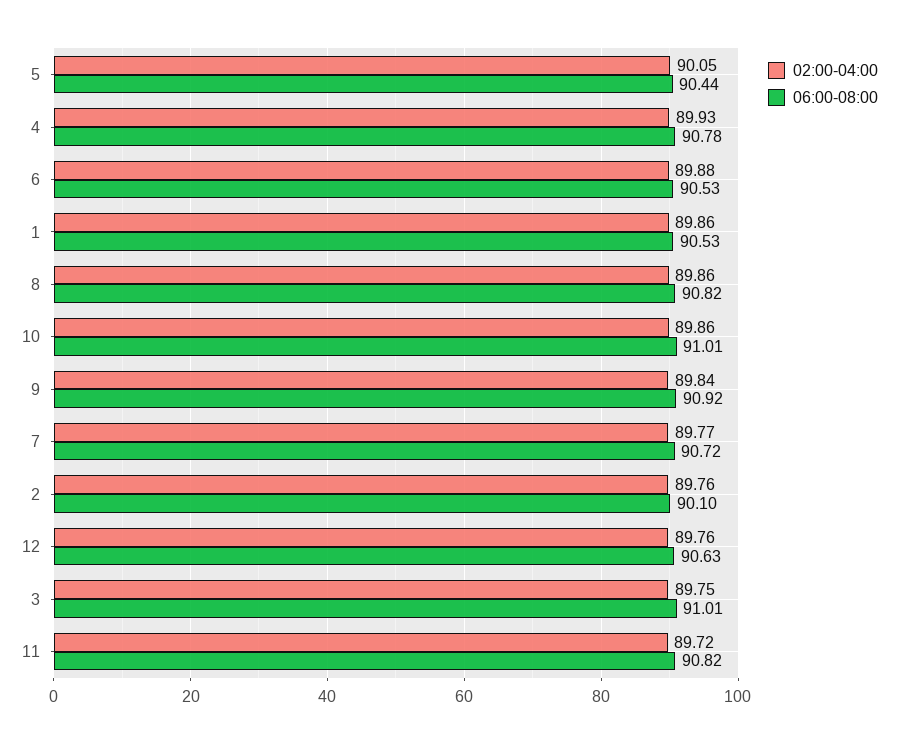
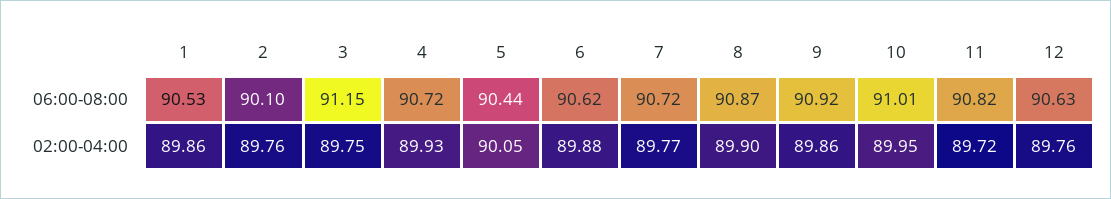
  {
    "02:00-04:00": {
      "5": 90.05,
      "4": 89.93,
      "6": 89.88,
      "1": 89.86,
-     "8": 89.86,
+     "8": 89.9,
-     "10": 89.86,
+     "10": 89.95,
-     "9": 89.84,
+     "9": 89.86,
      "7": 89.77,
      "2": 89.76,
      "12": 89.76,
      "3": 89.75,
      "11": 89.72
    },
    "06:00-08:00": {
      "5": 90.44,
-     "4": 90.78,
+     "4": 90.72,
-     "6": 90.53,
+     "6": 90.62,
      "1": 90.53,
-     "8": 90.82,
+     "8": 90.87,
      "10": 91.01,
      "9": 90.92,
      "7": 90.72,
      "2": 90.1,
      "12": 90.63,
-     "3": 91.01,
+     "3": 91.15,
      "11": 90.82
    }
  }

